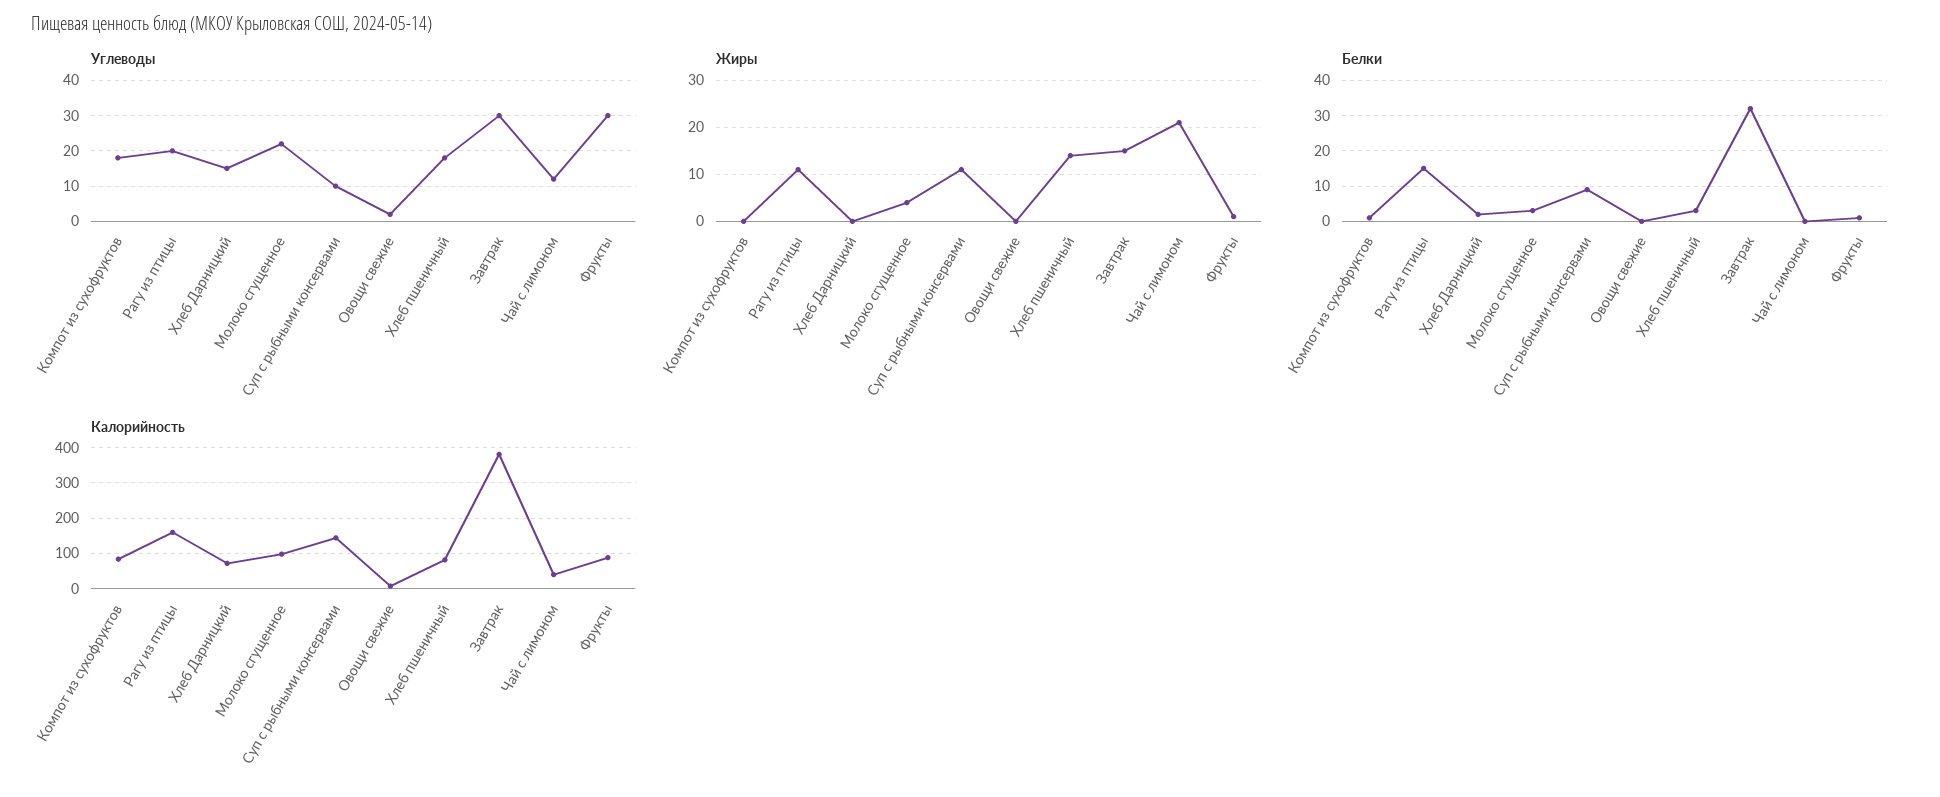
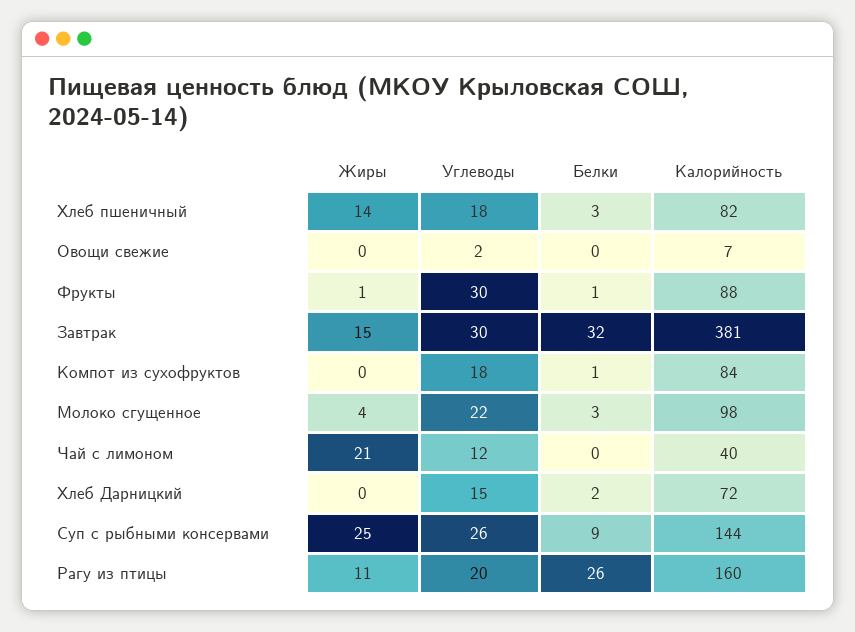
  {
    "Углеводы": {
      "Компот из сухофруктов": 18,
      "Рагу из птицы": 20,
      "Хлеб Дарницкий": 15,
      "Молоко сгущенное": 22,
-     "Суп с рыбными консервами": 10,
+     "Суп с рыбными консервами": 26,
      "Овощи свежие": 2,
      "Хлеб пшеничный": 18,
      "Завтрак": 30,
      "Чай с лимоном": 12,
      "Фрукты": 30
    },
    "Жиры": {
      "Компот из сухофруктов": 0,
      "Рагу из птицы": 11,
      "Хлеб Дарницкий": 0,
      "Молоко сгущенное": 4,
-     "Суп с рыбными консервами": 10,
+     "Суп с рыбными консервами": 25,
      "Овощи свежие": 0,
      "Хлеб пшеничный": 14,
      "Завтрак": 15,
      "Чай с лимоном": 21,
      "Фрукты": 1
    },
    "Белки": {
      "Компот из сухофруктов": 1,
-     "Рагу из птицы": 15,
+     "Рагу из птицы": 26,
      "Хлеб Дарницкий": 2,
      "Молоко сгущенное": 3,
      "Суп с рыбными консервами": 9,
      "Овощи свежие": 0,
      "Хлеб пшеничный": 3,
      "Завтрак": 32,
      "Чай с лимоном": 0,
      "Фрукты": 1
    },
    "Калорийность": {
      "Компот из сухофруктов": 84,
      "Рагу из птицы": 160,
      "Хлеб Дарницкий": 72,
      "Молоко сгущенное": 98,
      "Суп с рыбными консервами": 144,
      "Овощи свежие": 7,
      "Хлеб пшеничный": 82,
      "Завтрак": 381,
      "Чай с лимоном": 40,
      "Фрукты": 88
    }
  }

